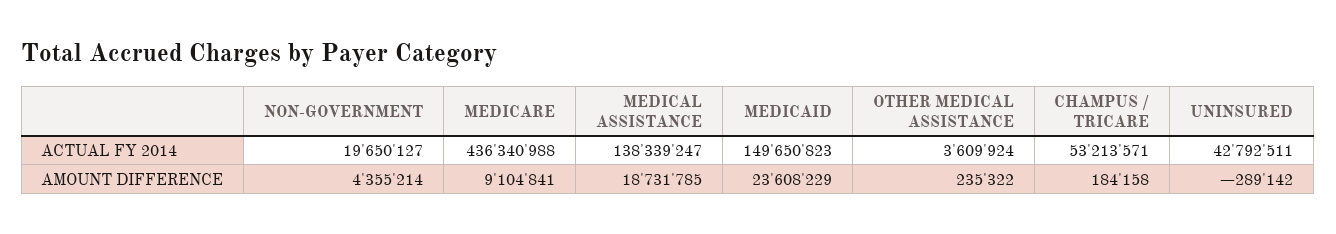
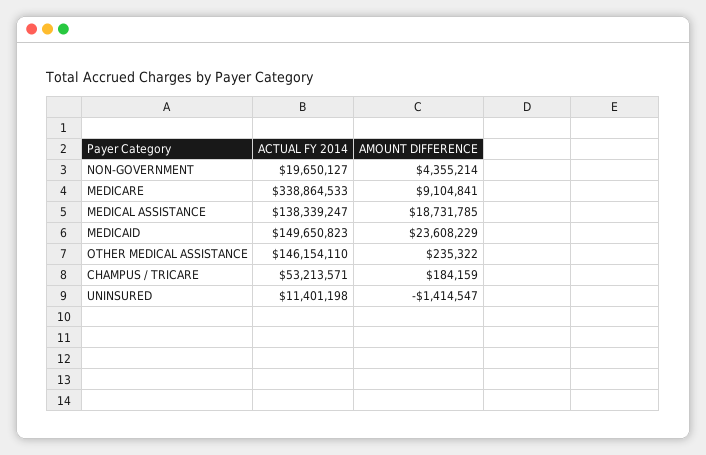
  {
    "NON-GOVERNMENT": {
      "ACTUAL FY 2014": 19650127,
      "AMOUNT DIFFERENCE": 4355214
    },
    "MEDICARE": {
-     "ACTUAL FY 2014": 436340988,
+     "ACTUAL FY 2014": 338864533,
      "AMOUNT DIFFERENCE": 9104841
    },
    "MEDICAL ASSISTANCE": {
      "ACTUAL FY 2014": 138339247,
      "AMOUNT DIFFERENCE": 18731785
    },
    "MEDICAID": {
      "ACTUAL FY 2014": 149650823,
      "AMOUNT DIFFERENCE": 23608229
    },
    "OTHER MEDICAL ASSISTANCE": {
-     "ACTUAL FY 2014": 3609924,
+     "ACTUAL FY 2014": 146154110,
      "AMOUNT DIFFERENCE": 235322
    },
    "CHAMPUS / TRICARE": {
      "ACTUAL FY 2014": 53213571,
-     "AMOUNT DIFFERENCE": 184158
+     "AMOUNT DIFFERENCE": 184159
    },
    "UNINSURED": {
-     "ACTUAL FY 2014": 42792511,
+     "ACTUAL FY 2014": 11401198,
-     "AMOUNT DIFFERENCE": -289142
+     "AMOUNT DIFFERENCE": -1414547
    }
  }

